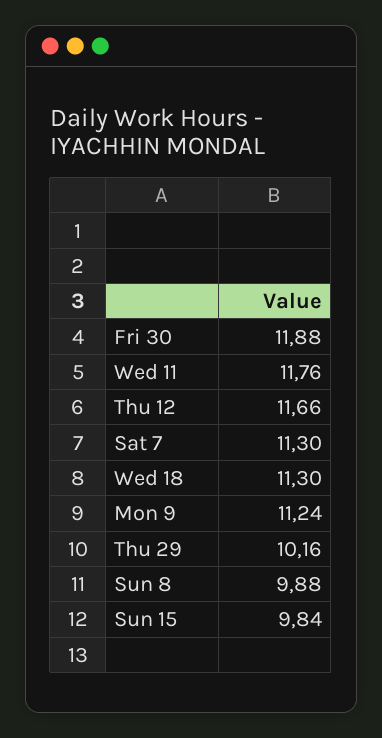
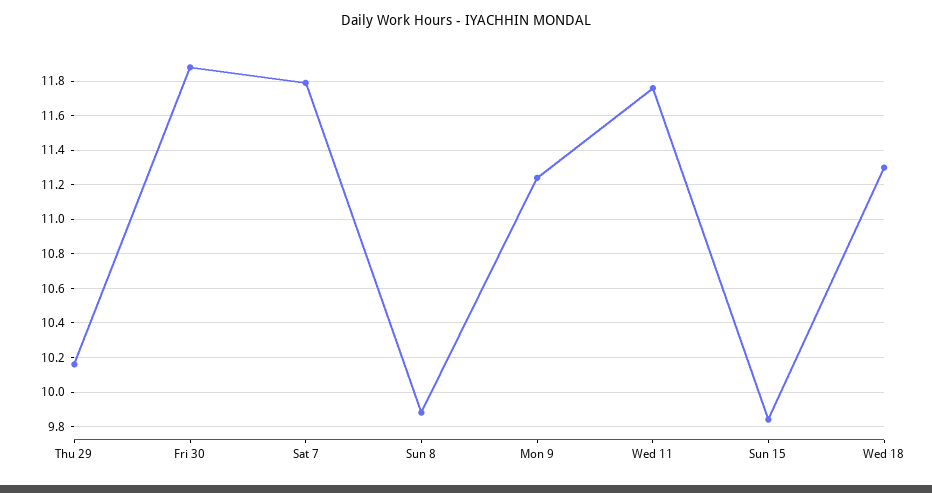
  {
    "Fri 30": 11.88,
    "Wed 11": 11.76,
-   "Thu 12": 11.66,
-   "Sat 7": 11.3,
+   "Sat 7": 11.8,
    "Wed 18": 11.3,
    "Mon 9": 11.24,
    "Thu 29": 10.16,
    "Sun 8": 9.88,
    "Sun 15": 9.84
  }

